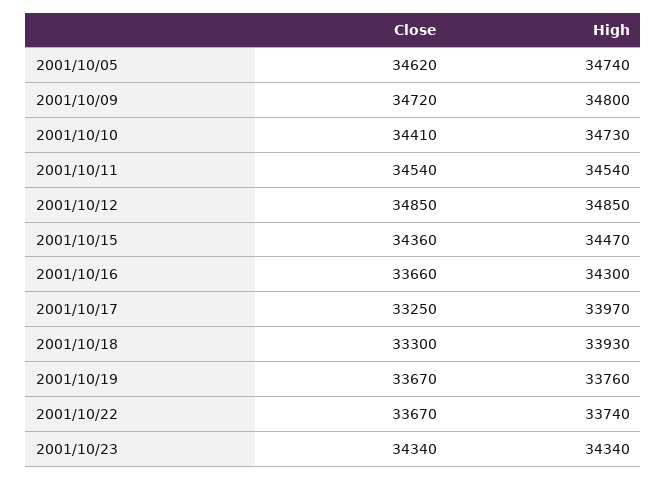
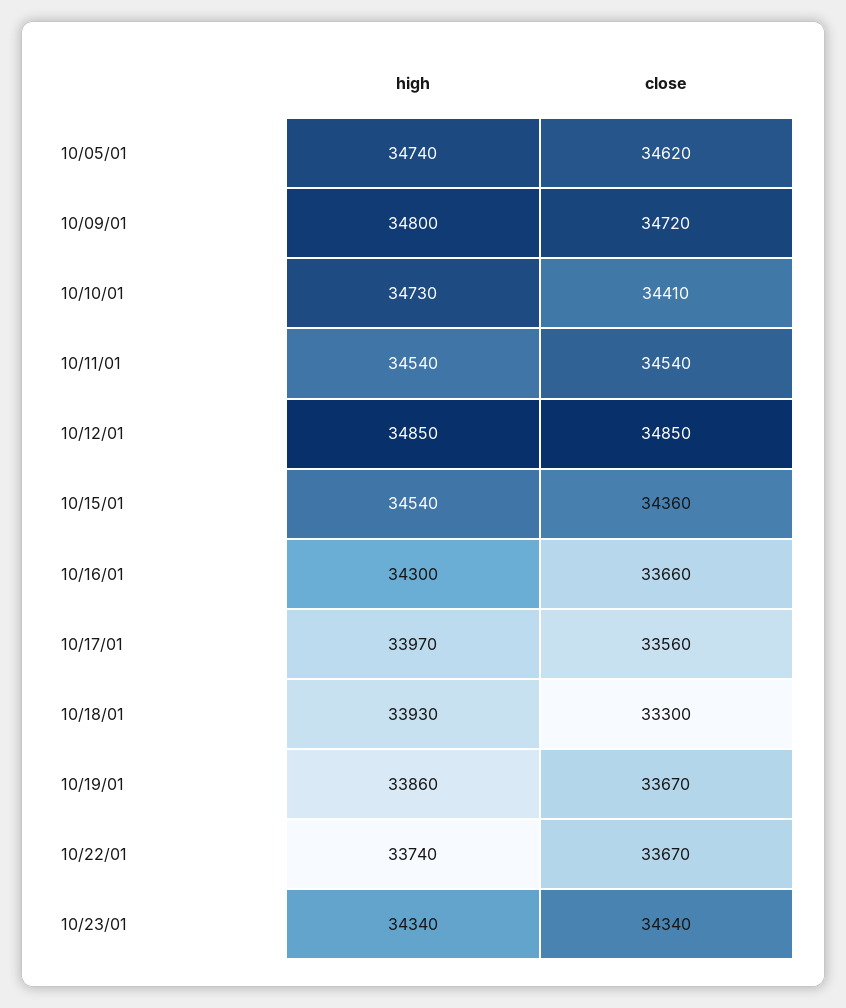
  {
    "Close": {
      "2001/10/05": 34620,
      "2001/10/09": 34720,
      "2001/10/10": 34410,
      "2001/10/11": 34540,
      "2001/10/12": 34850,
      "2001/10/15": 34360,
      "2001/10/16": 33660,
-     "2001/10/17": 33250,
+     "2001/10/17": 33560,
      "2001/10/18": 33300,
      "2001/10/19": 33670,
      "2001/10/22": 33670,
      "2001/10/23": 34340
    },
    "High": {
      "2001/10/05": 34740,
      "2001/10/09": 34800,
      "2001/10/10": 34730,
      "2001/10/11": 34540,
      "2001/10/12": 34850,
-     "2001/10/15": 34470,
+     "2001/10/15": 34540,
      "2001/10/16": 34300,
      "2001/10/17": 33970,
      "2001/10/18": 33930,
-     "2001/10/19": 33760,
+     "2001/10/19": 33860,
      "2001/10/22": 33740,
      "2001/10/23": 34340
    }
  }

